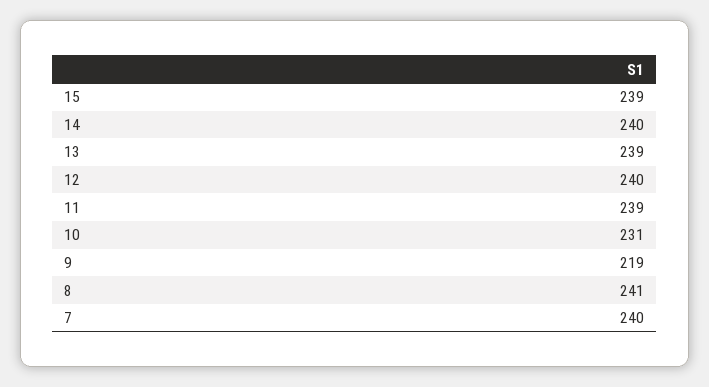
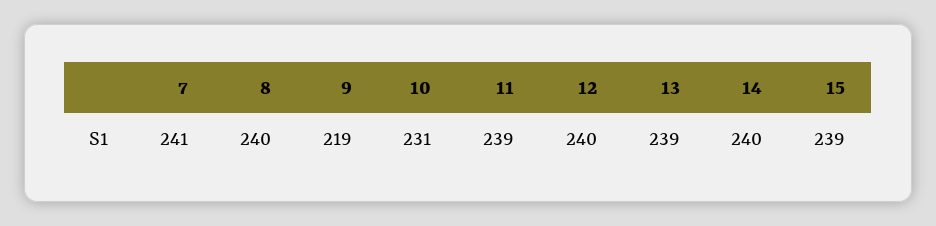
  {
    "15": 239,
    "14": 240,
    "13": 239,
    "12": 240,
    "11": 239,
    "10": 231,
    "9": 219,
-   "8": 241,
+   "8": 240,
-   "7": 240
+   "7": 241
  }

